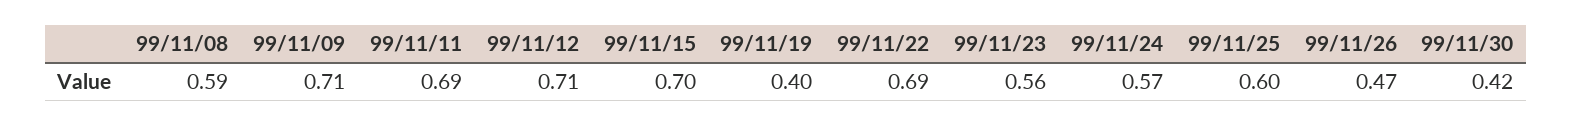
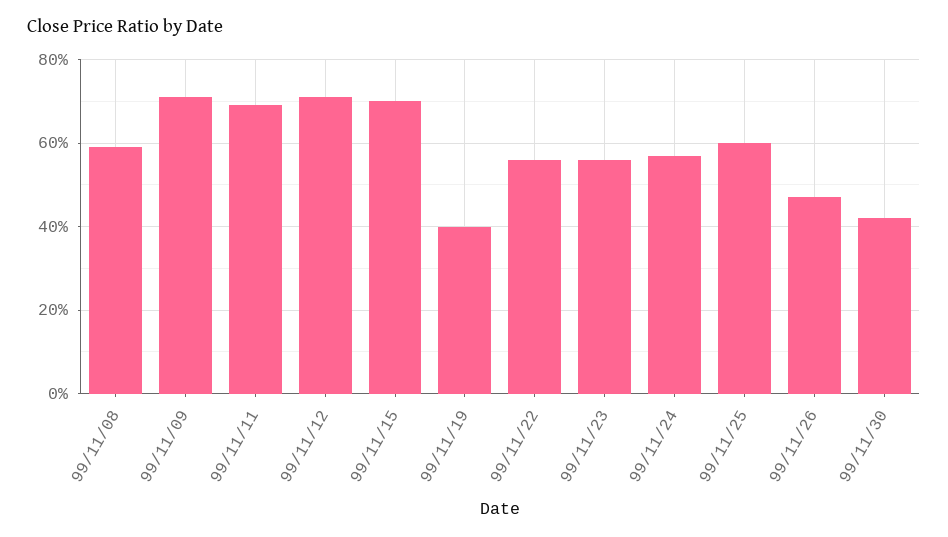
  {
    "99/11/08": 0.59,
    "99/11/09": 0.71,
    "99/11/11": 0.69,
    "99/11/12": 0.71,
    "99/11/15": 0.7,
    "99/11/19": 0.4,
-   "99/11/22": 0.69,
+   "99/11/22": 0.55,
    "99/11/23": 0.56,
    "99/11/24": 0.57,
    "99/11/25": 0.6,
    "99/11/26": 0.47,
    "99/11/30": 0.42
  }

